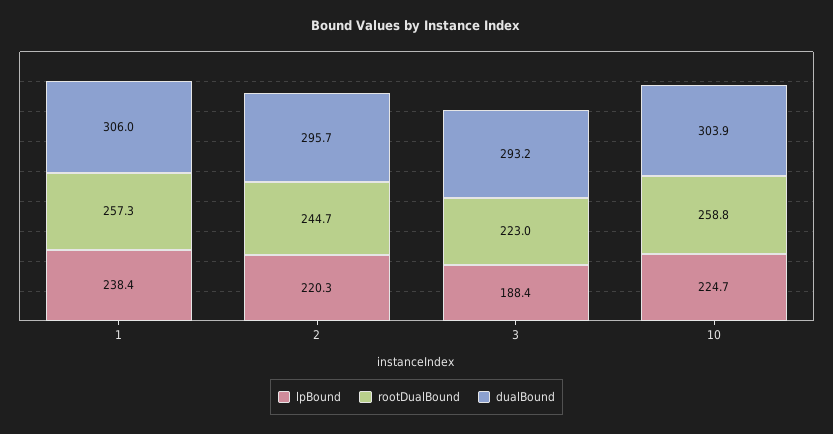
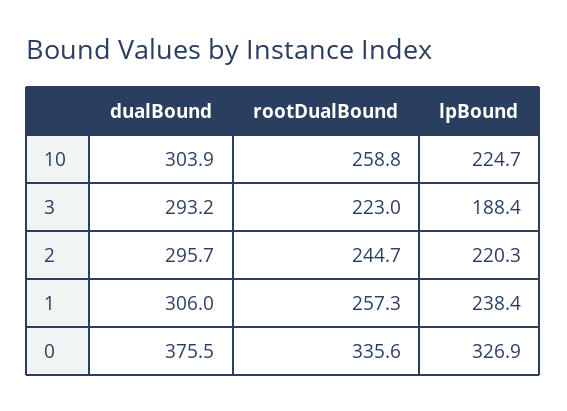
  {
    "lpBound": {
      "1": 238.4,
      "2": 220.3,
      "3": 188.4,
-     "10": 224.7
+     "10": 224.7,
+     "0": 326.9
    },
    "rootDualBound": {
      "1": 257.3,
      "2": 244.7,
      "3": 223,
-     "10": 258.8
+     "10": 258.8,
+     "0": 335.6
    },
    "dualBound": {
      "1": 306,
      "2": 295.7,
      "3": 293.2,
-     "10": 303.9
+     "10": 303.9,
+     "0": 375.5
    }
  }

